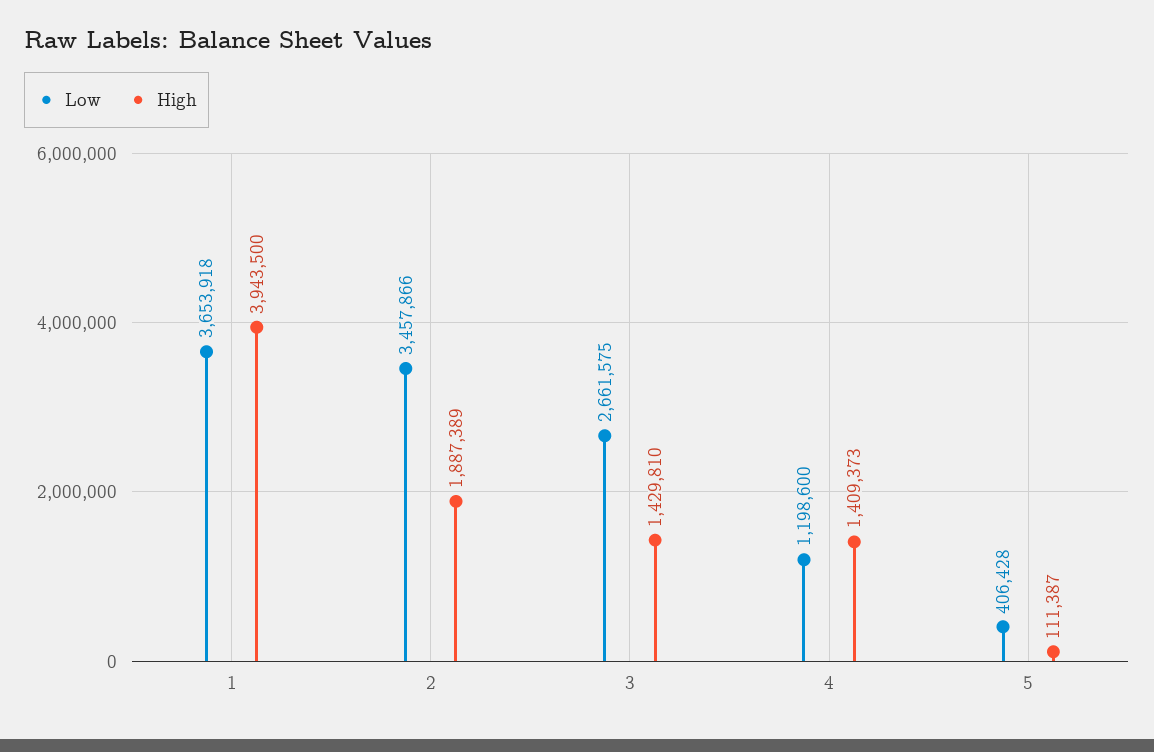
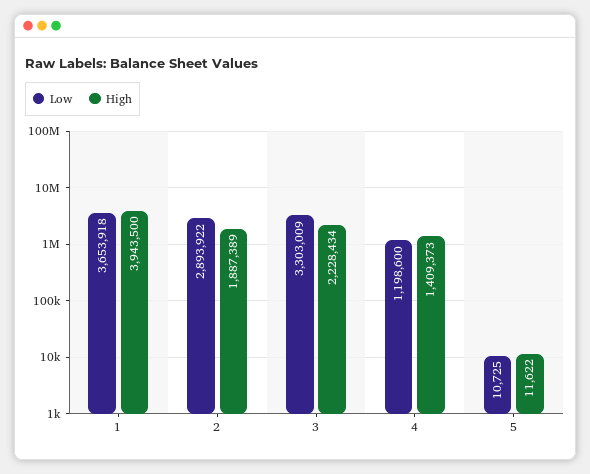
  {
    "Low": {
      "1": 3653918,
-     "2": 3457866,
+     "2": 2893922,
-     "3": 2661575,
+     "3": 3303009,
      "4": 1198600,
-     "5": 406428
+     "5": 10725
    },
    "High": {
      "1": 3943500,
      "2": 1887389,
-     "3": 1429810,
+     "3": 2228434,
      "4": 1409373,
-     "5": 111387
+     "5": 11622
    }
  }

